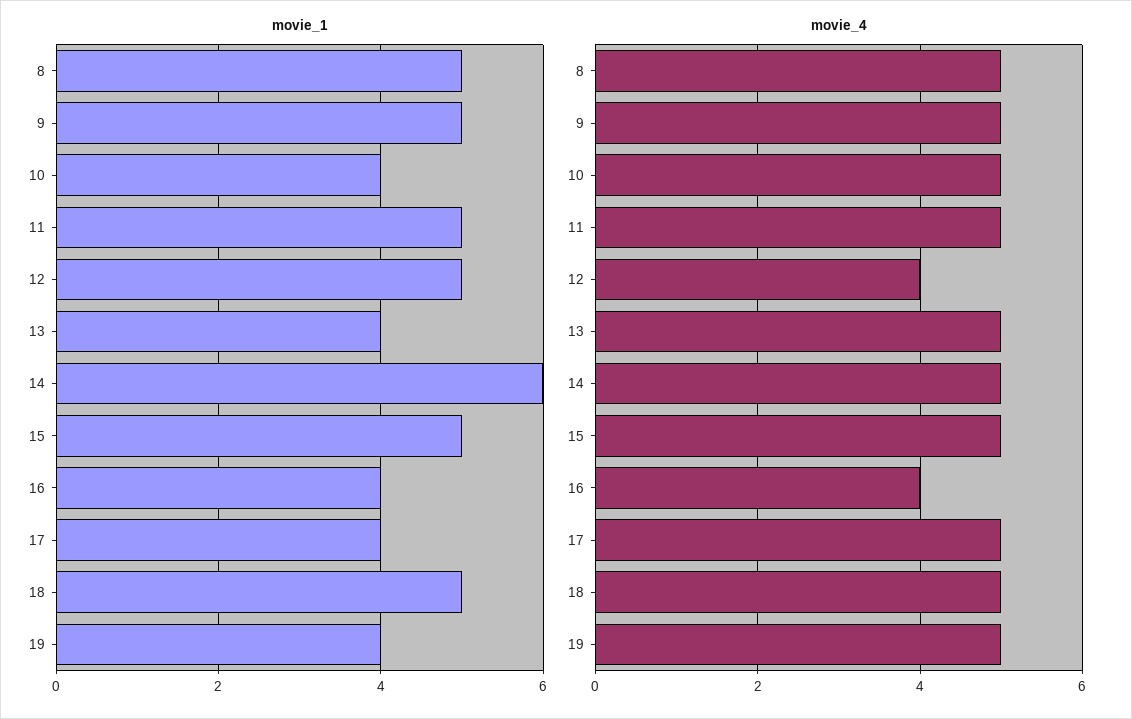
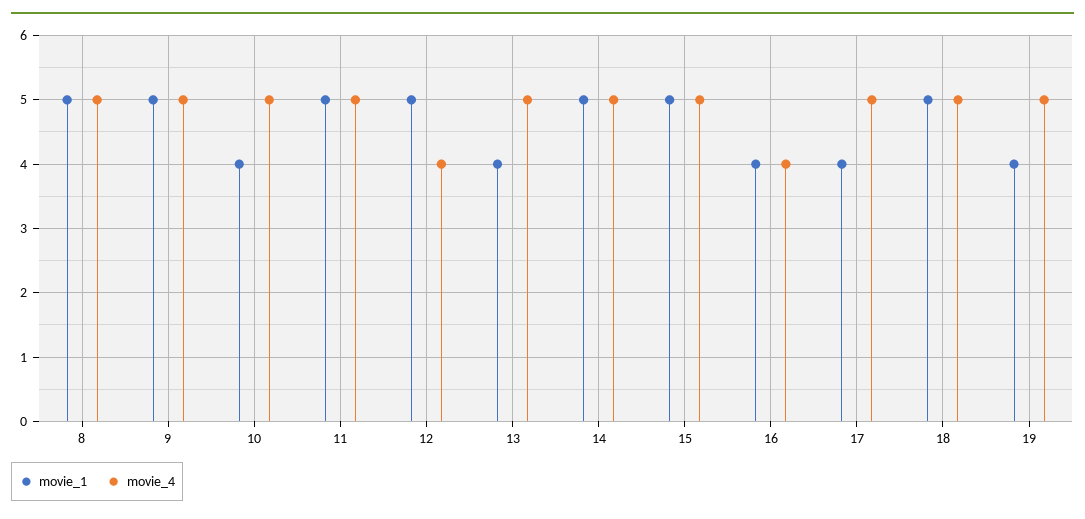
  {
    "movie_1": {
      "8": 5,
      "9": 5,
      "10": 4,
      "11": 5,
      "12": 5,
      "13": 4,
-     "14": 6,
+     "14": 5,
      "15": 5,
      "16": 4,
      "17": 4,
      "18": 5,
      "19": 4
    },
    "movie_4": {
      "8": 5,
      "9": 5,
      "10": 5,
      "11": 5,
      "12": 4,
      "13": 5,
      "14": 5,
      "15": 5,
      "16": 4,
      "17": 5,
      "18": 5,
      "19": 5
    }
  }

